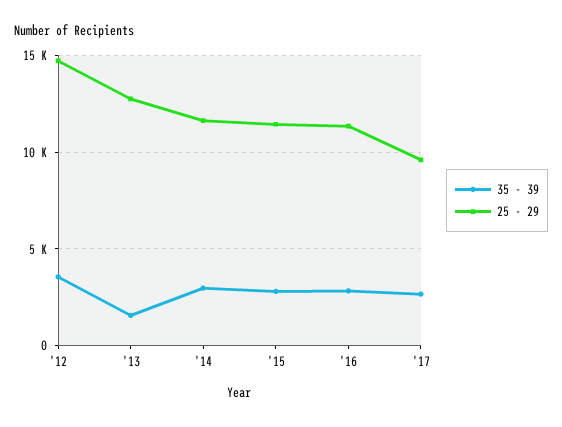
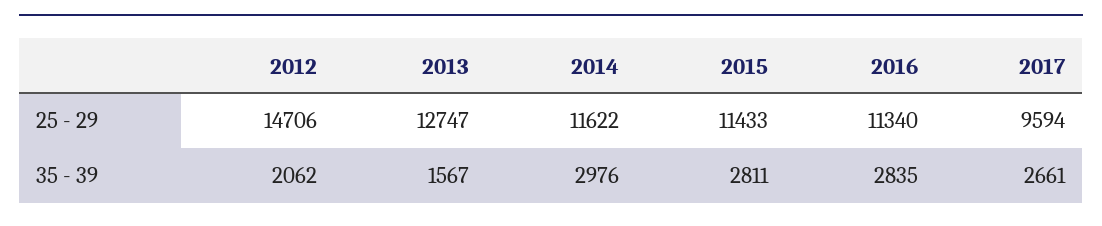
  {
    "35 - 39": {
-     "'12": 3500,
+     "'12": 2062,
      "'13": 1567,
      "'14": 2976,
      "'15": 2811,
      "'16": 2835,
      "'17": 2661
    },
    "25 - 29": {
      "'12": 14706,
      "'13": 12747,
      "'14": 11622,
      "'15": 11433,
      "'16": 11340,
      "'17": 9594
    }
  }

